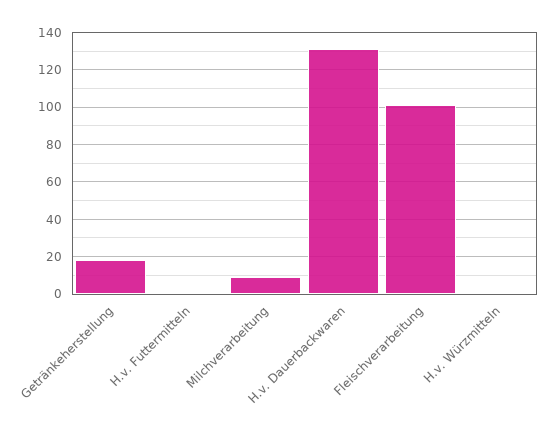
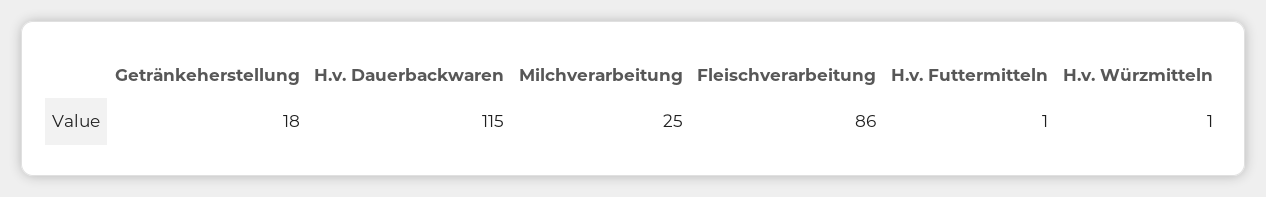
  {
    "Getränkeherstellung": 18,
    "H.v. Futtermitteln": 1,
-   "Milchverarbeitung": 10,
+   "Milchverarbeitung": 25,
-   "H.v. Dauerbackwaren": 130,
+   "H.v. Dauerbackwaren": 115,
-   "Fleischverarbeitung": 100,
+   "Fleischverarbeitung": 86,
    "H.v. Würzmitteln": 1
  }

